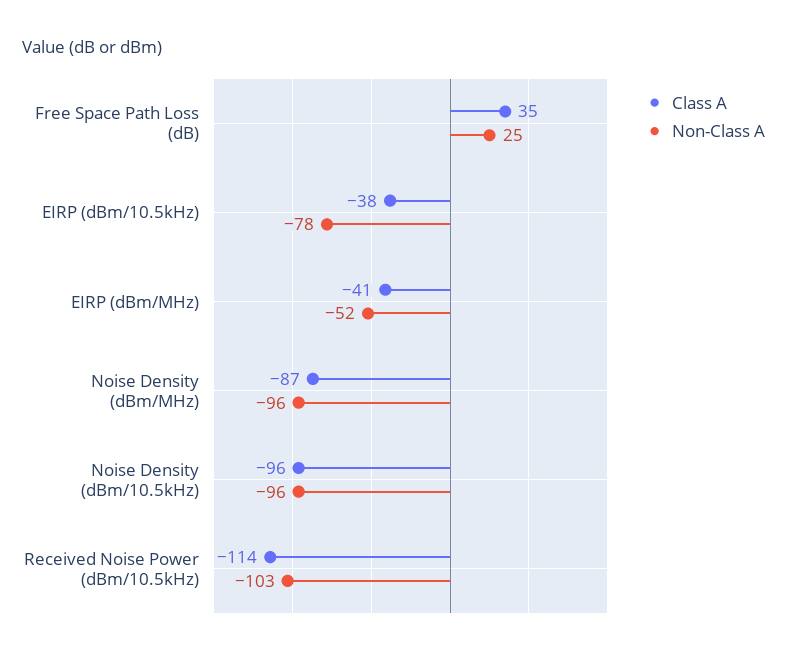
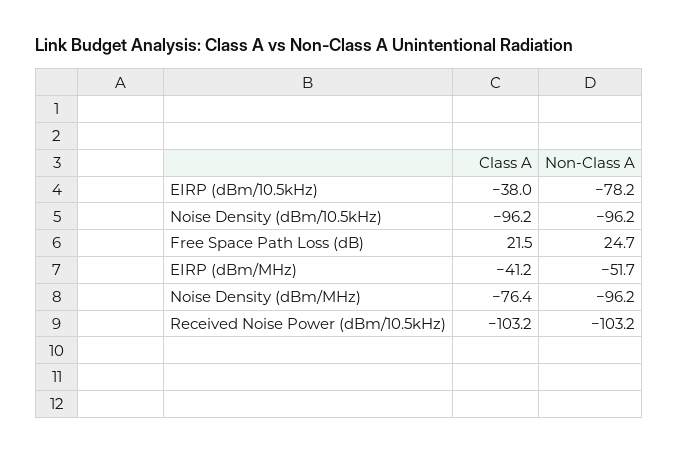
  {
    "Class A": {
-     "Free Space Path Loss (dB)": 35,
+     "Free Space Path Loss (dB)": 21.5,
      "EIRP (dBm/10.5kHz)": -38,
      "EIRP (dBm/MHz)": -41.2,
-     "Noise Density (dBm/MHz)": -87,
+     "Noise Density (dBm/MHz)": -76.4,
      "Noise Density (dBm/10.5kHz)": -96.2,
-     "Received Noise Power (dBm/10.5kHz)": -114
+     "Received Noise Power (dBm/10.5kHz)": -103.2
    },
    "Non-Class A": {
      "Free Space Path Loss (dB)": 24.7,
      "EIRP (dBm/10.5kHz)": -78.2,
      "EIRP (dBm/MHz)": -51.7,
      "Noise Density (dBm/MHz)": -96.2,
      "Noise Density (dBm/10.5kHz)": -96.2,
      "Received Noise Power (dBm/10.5kHz)": -103.2
    }
  }

